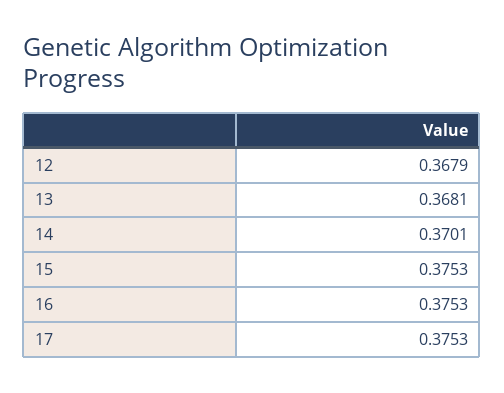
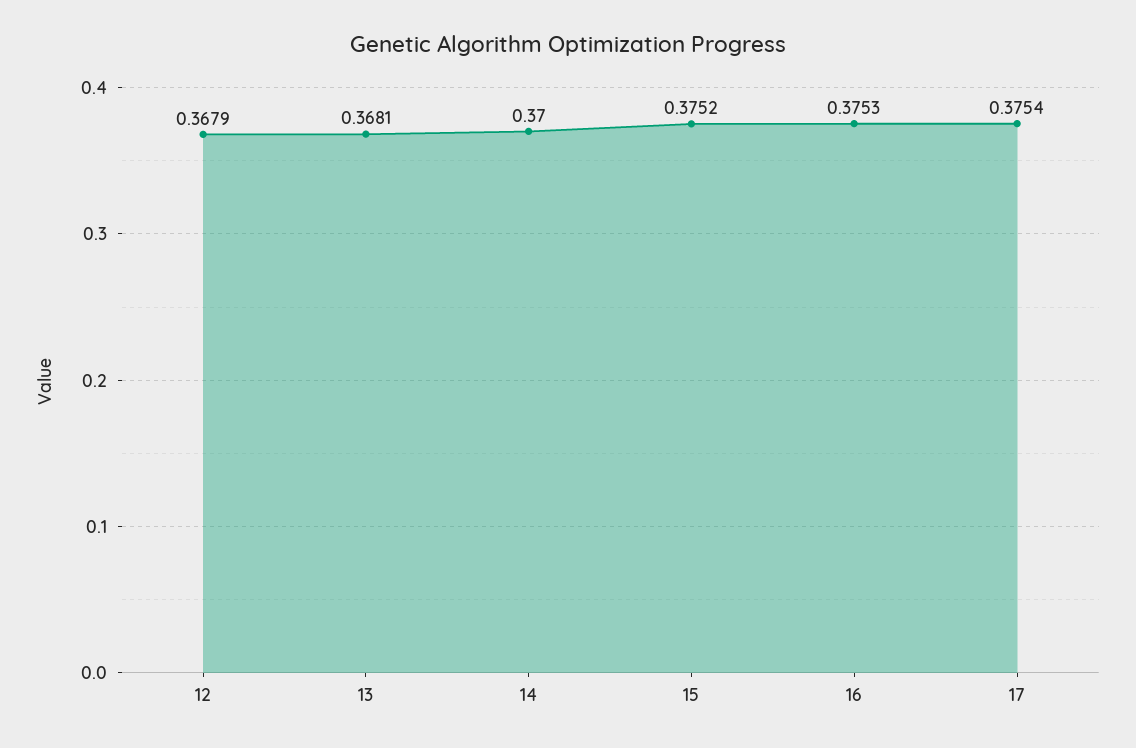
  {
    "12": 0.3679,
    "13": 0.3681,
-   "14": 0.3701,
+   "14": 0.37,
-   "15": 0.3753,
+   "15": 0.3752,
    "16": 0.3753,
-   "17": 0.3753
+   "17": 0.3754
  }

